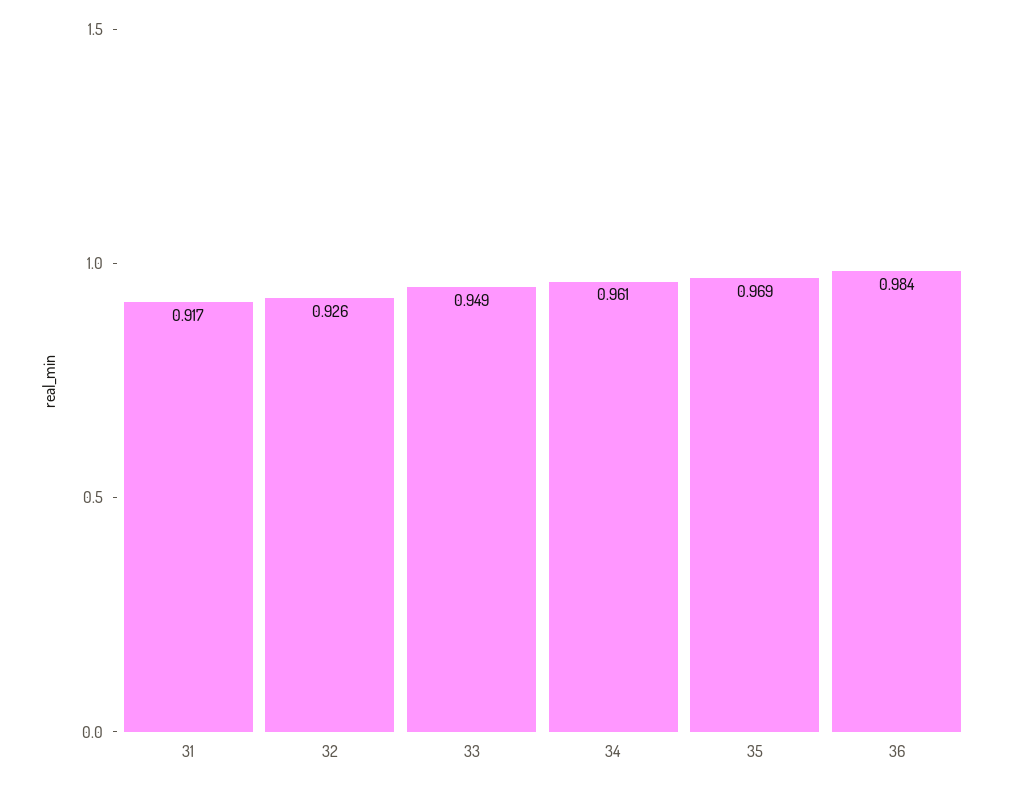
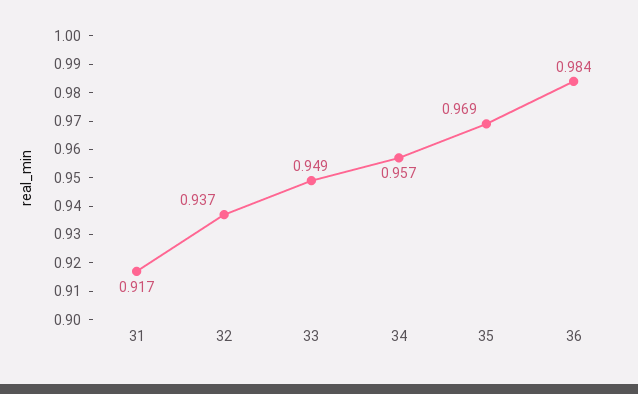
  {
    "31": 0.917,
-   "32": 0.926,
+   "32": 0.937,
    "33": 0.949,
-   "34": 0.961,
+   "34": 0.957,
    "35": 0.969,
    "36": 0.984
  }

